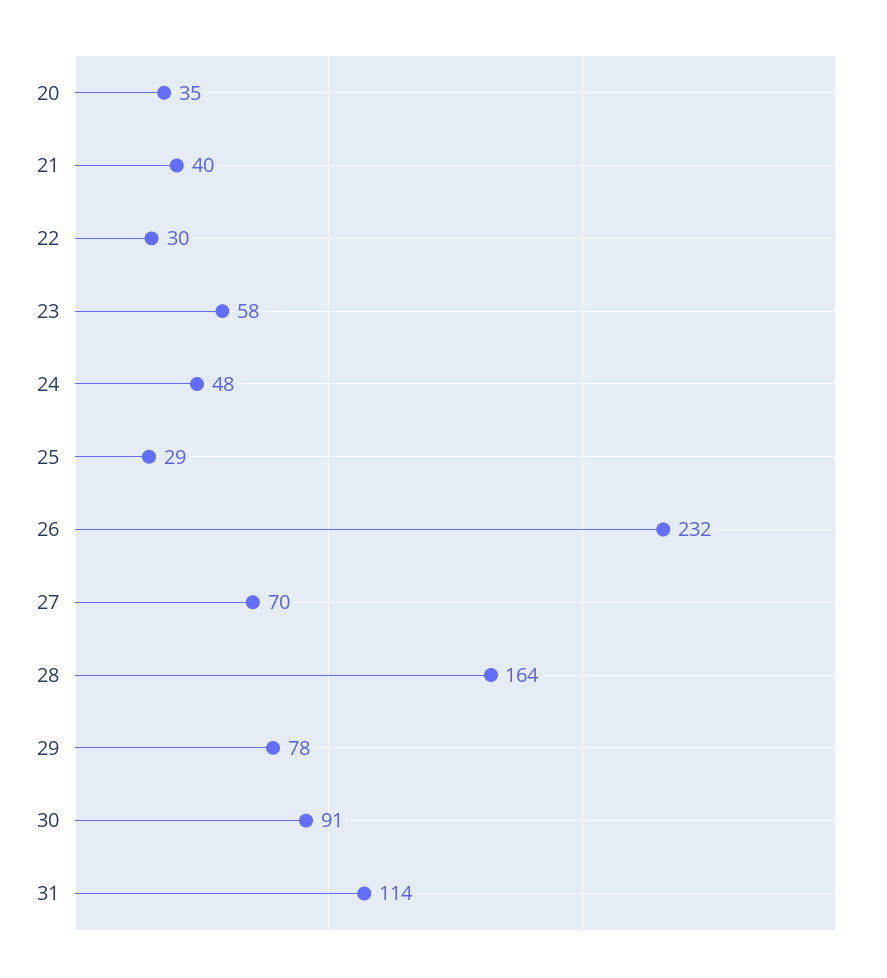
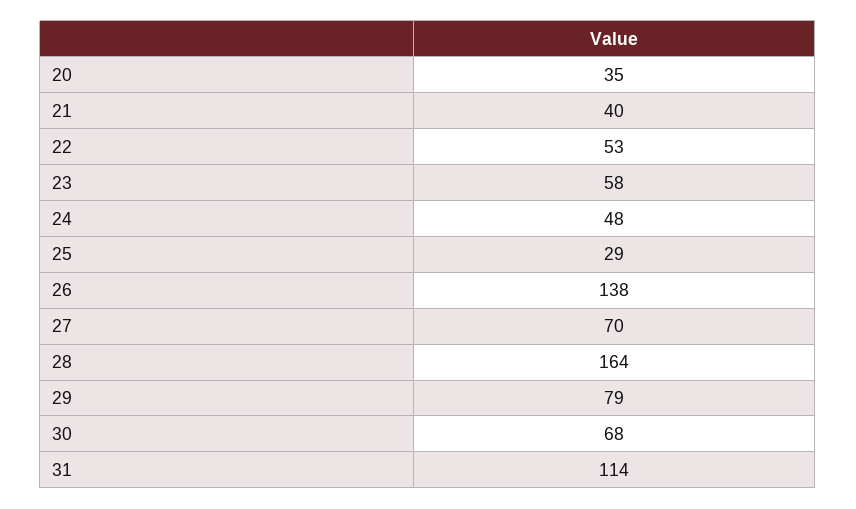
  {
    "20": 35,
    "21": 40,
-   "22": 30,
+   "22": 53,
    "23": 58,
    "24": 48,
    "25": 29,
-   "26": 232,
+   "26": 138,
    "27": 70,
    "28": 164,
-   "29": 78,
+   "29": 79,
-   "30": 91,
+   "30": 68,
    "31": 114
  }

